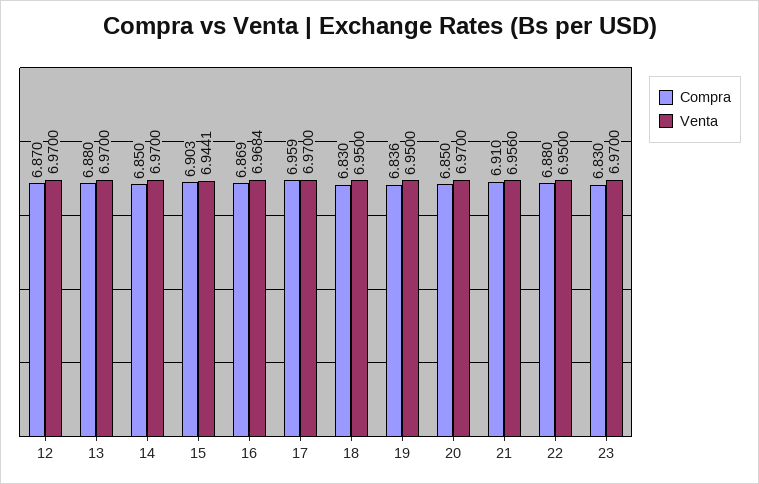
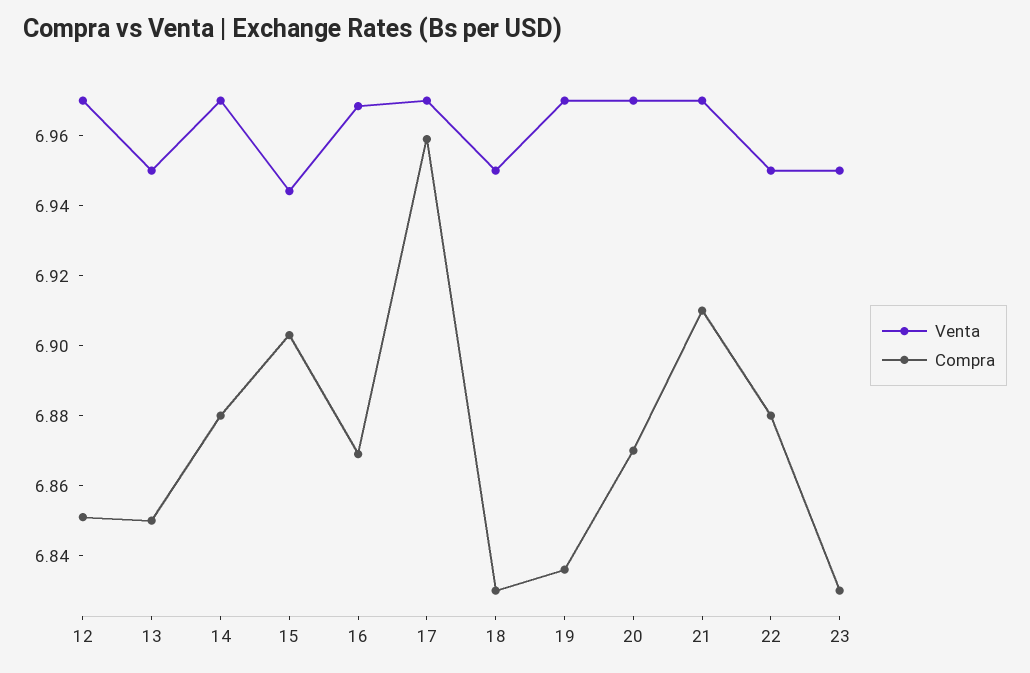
  {
    "Compra": {
-     "12": 6.87,
+     "12": 6.85,
-     "13": 6.88,
+     "13": 6.85,
-     "14": 6.85,
+     "14": 6.88,
      "15": 6.903,
      "16": 6.869,
      "17": 6.959,
      "18": 6.83,
      "19": 6.836,
-     "20": 6.85,
+     "20": 6.87,
      "21": 6.91,
      "22": 6.88,
      "23": 6.83
    },
    "Venta": {
      "12": 6.97,
-     "13": 6.97,
+     "13": 6.95,
      "14": 6.97,
      "15": 6.9441,
      "16": 6.9684,
      "17": 6.97,
      "18": 6.95,
-     "19": 6.95,
+     "19": 6.97,
      "20": 6.97,
-     "21": 6.956,
+     "21": 6.97,
      "22": 6.95,
-     "23": 6.97
+     "23": 6.95
    }
  }

